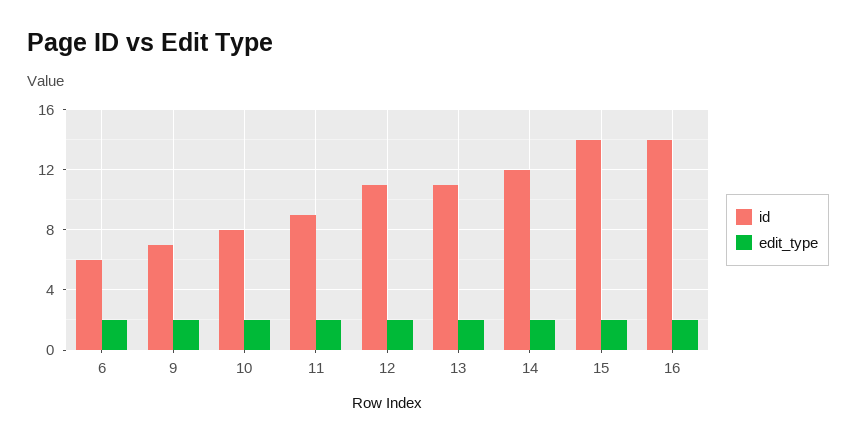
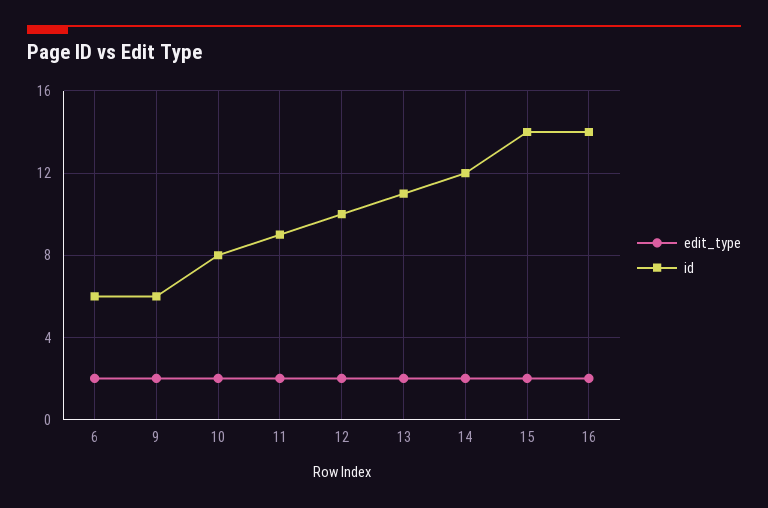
  {
    "id": {
      "6": 6,
-     "9": 7,
+     "9": 6,
      "10": 8,
      "11": 9,
-     "12": 11,
+     "12": 10,
      "13": 11,
      "14": 12,
      "15": 14,
      "16": 14
    },
    "edit_type": {
      "6": 2,
      "9": 2,
      "10": 2,
      "11": 2,
      "12": 2,
      "13": 2,
      "14": 2,
      "15": 2,
      "16": 2
    }
  }

